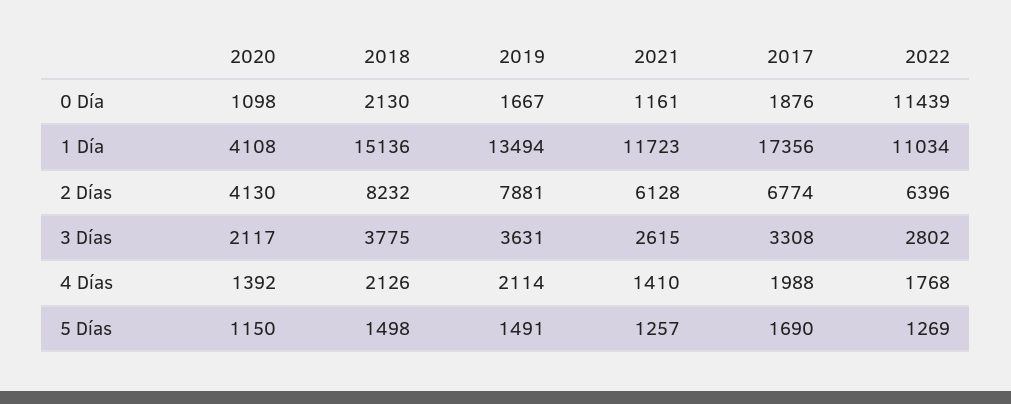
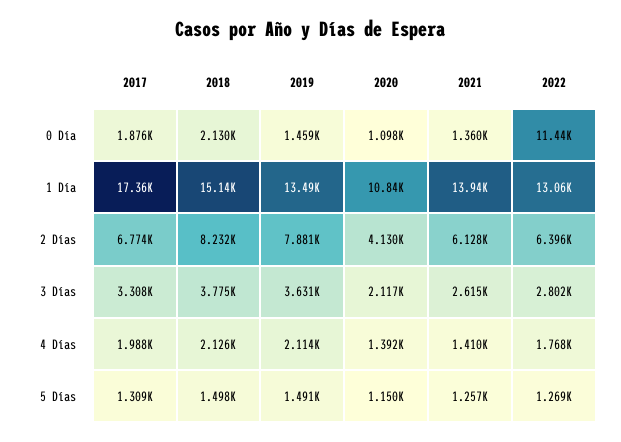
  {
    "2020": {
      "0 Día": 1098,
-     "1 Día": 4108,
+     "1 Día": 10840,
      "2 Días": 4130,
      "3 Días": 2117,
      "4 Días": 1392,
      "5 Días": 1150
    },
    "2018": {
      "0 Día": 2130,
      "1 Día": 15136,
      "2 Días": 8232,
      "3 Días": 3775,
      "4 Días": 2126,
      "5 Días": 1498
    },
    "2019": {
-     "0 Día": 1667,
+     "0 Día": 1459,
      "1 Día": 13494,
      "2 Días": 7881,
      "3 Días": 3631,
      "4 Días": 2114,
      "5 Días": 1491
    },
    "2021": {
-     "0 Día": 1161,
+     "0 Día": 1360,
-     "1 Día": 11723,
+     "1 Día": 13940,
      "2 Días": 6128,
      "3 Días": 2615,
      "4 Días": 1410,
      "5 Días": 1257
    },
    "2017": {
      "0 Día": 1876,
      "1 Día": 17356,
      "2 Días": 6774,
      "3 Días": 3308,
      "4 Días": 1988,
-     "5 Días": 1690
+     "5 Días": 1309
    },
    "2022": {
      "0 Día": 11439,
-     "1 Día": 11034,
+     "1 Día": 13060,
      "2 Días": 6396,
      "3 Días": 2802,
      "4 Días": 1768,
      "5 Días": 1269
    }
  }

